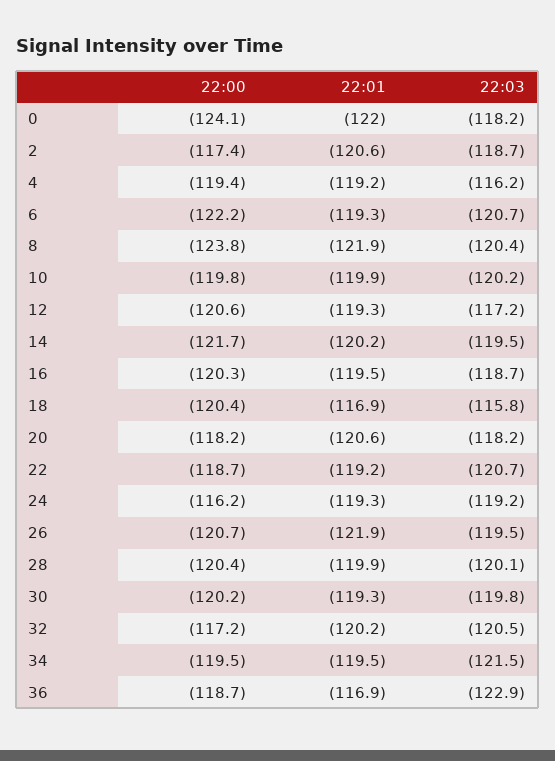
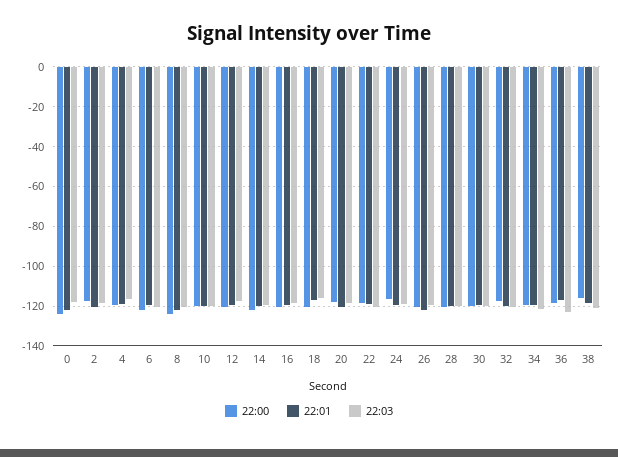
  {
    "22:00": {
      "0": -124.1,
      "2": -117.4,
      "4": -119.4,
      "6": -122.2,
      "8": -123.8,
      "10": -119.8,
      "12": -120.6,
      "14": -121.7,
      "16": -120.3,
      "18": -120.4,
      "20": -118.2,
      "22": -118.7,
      "24": -116.2,
      "26": -120.7,
      "28": -120.4,
      "30": -120.2,
      "32": -117.2,
      "34": -119.5,
-     "36": -118.7
+     "36": -118.7,
+     "38": -115
    },
    "22:01": {
      "0": -122,
      "2": -120.6,
      "4": -119.2,
      "6": -119.3,
      "8": -121.9,
      "10": -119.9,
      "12": -119.3,
      "14": -120.2,
      "16": -119.5,
      "18": -116.9,
      "20": -120.6,
      "22": -119.2,
      "24": -119.3,
      "26": -121.9,
      "28": -119.9,
      "30": -119.3,
      "32": -120.2,
      "34": -119.5,
-     "36": -116.9
+     "36": -116.9,
+     "38": -120
    },
    "22:03": {
      "0": -118.2,
      "2": -118.7,
      "4": -116.2,
      "6": -120.7,
      "8": -120.4,
      "10": -120.2,
      "12": -117.2,
      "14": -119.5,
      "16": -118.7,
      "18": -115.8,
      "20": -118.2,
      "22": -120.7,
      "24": -119.2,
      "26": -119.5,
      "28": -120.1,
      "30": -119.8,
      "32": -120.5,
      "34": -121.5,
-     "36": -122.9
+     "36": -122.9,
+     "38": -120
    }
  }

